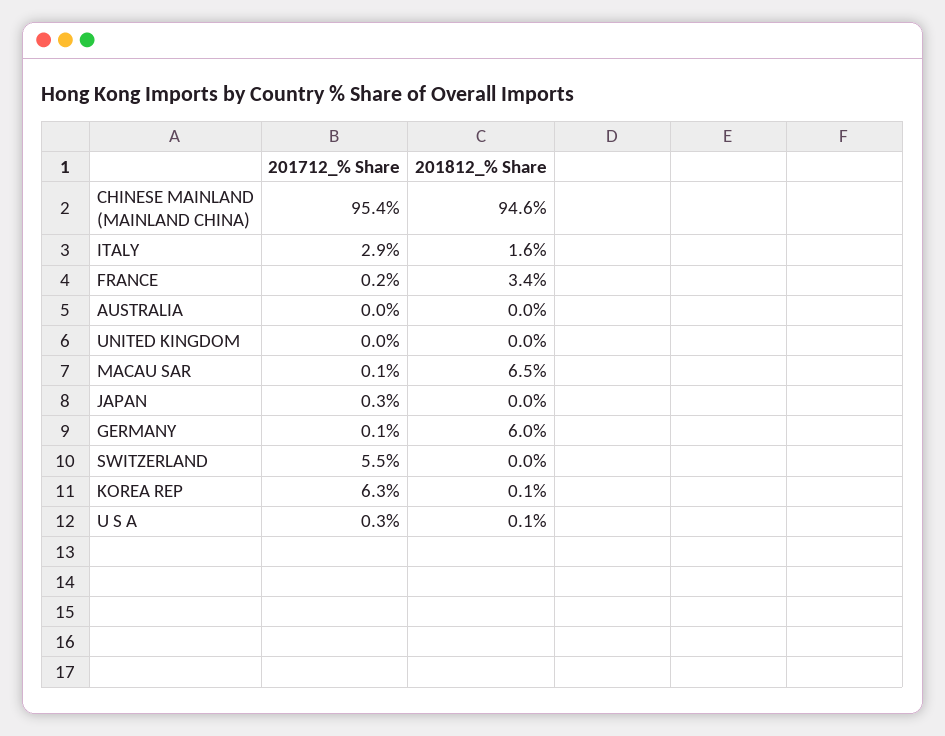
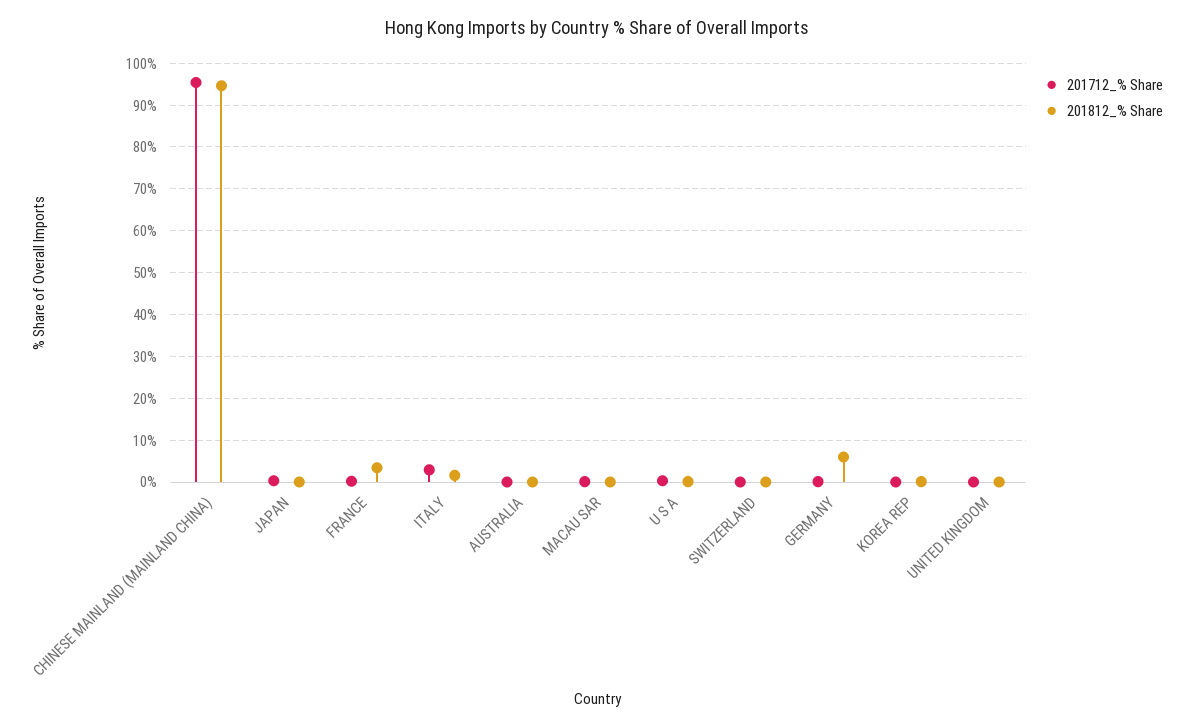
  {
    "201712_% Share": {
      "CHINESE MAINLAND (MAINLAND CHINA)": 95.4,
      "ITALY": 2.9,
      "FRANCE": 0.2,
      "AUSTRALIA": 0,
      "UNITED KINGDOM": 0,
      "MACAU SAR": 0.1,
      "JAPAN": 0.3,
      "GERMANY": 0.1,
-     "SWITZERLAND": 5.5,
+     "SWITZERLAND": 0,
-     "KOREA REP": 6.3,
+     "KOREA REP": 0,
      "U S A": 0.3
    },
    "201812_% Share": {
      "CHINESE MAINLAND (MAINLAND CHINA)": 94.6,
      "ITALY": 1.6,
      "FRANCE": 3.4,
      "AUSTRALIA": 0,
      "UNITED KINGDOM": 0,
-     "MACAU SAR": 6.5,
+     "MACAU SAR": 0,
      "JAPAN": 0,
      "GERMANY": 6,
      "SWITZERLAND": 0,
      "KOREA REP": 0.1,
      "U S A": 0.1
    }
  }

